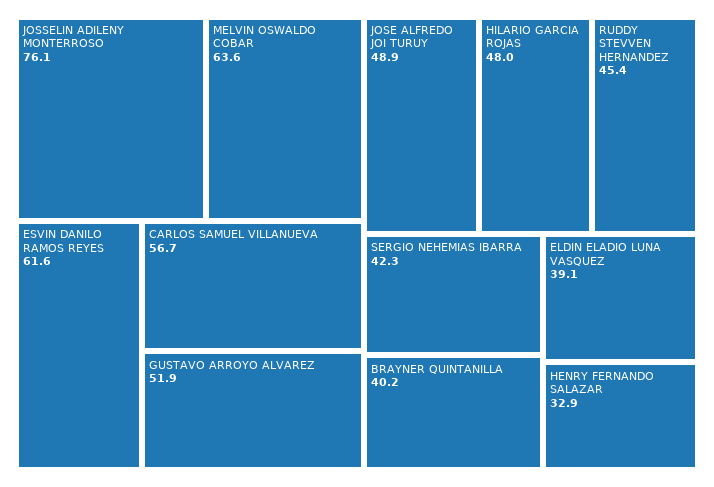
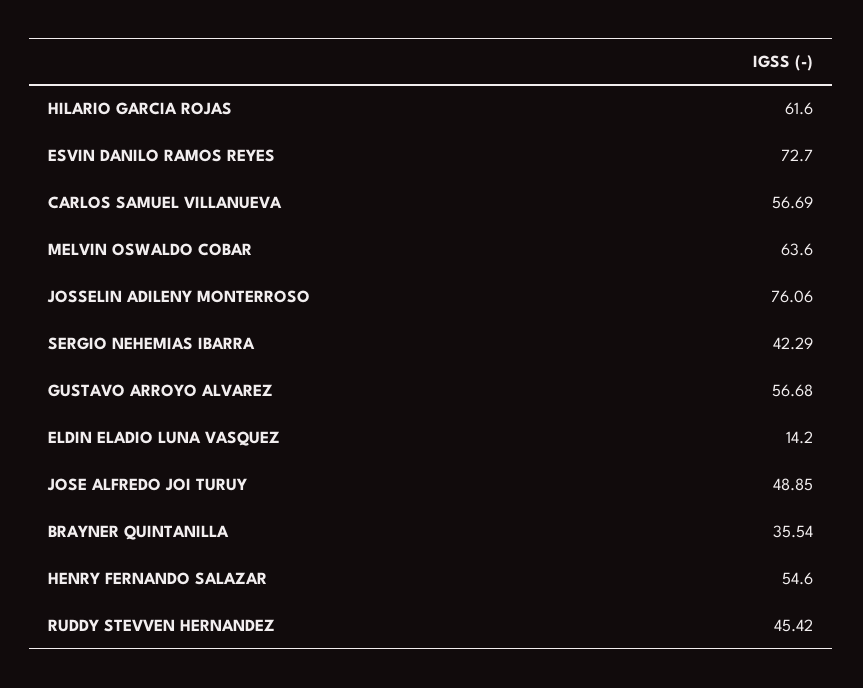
  {
    "JOSSELIN ADILENY MONTERROSO": 76.06,
    "MELVIN OSWALDO COBAR": 63.6,
-   "ESVIN DANILO RAMOS REYES": 61.6,
+   "ESVIN DANILO RAMOS REYES": 72.7,
    "CARLOS SAMUEL VILLANUEVA": 56.69,
-   "GUSTAVO ARROYO ALVAREZ": 51.9,
+   "GUSTAVO ARROYO ALVAREZ": 56.68,
    "JOSE ALFREDO JOI TURUY": 48.85,
-   "HILARIO GARCIA ROJAS": 48,
+   "HILARIO GARCIA ROJAS": 61.6,
    "RUDDY STEVVEN HERNANDEZ": 45.42,
    "SERGIO NEHEMIAS IBARRA": 42.29,
-   "BRAYNER QUINTANILLA": 40.2,
+   "BRAYNER QUINTANILLA": 35.54,
-   "ELDIN ELADIO LUNA VASQUEZ": 39.1,
+   "ELDIN ELADIO LUNA VASQUEZ": 14.2,
-   "HENRY FERNANDO SALAZAR": 32.9
+   "HENRY FERNANDO SALAZAR": 54.6
  }

